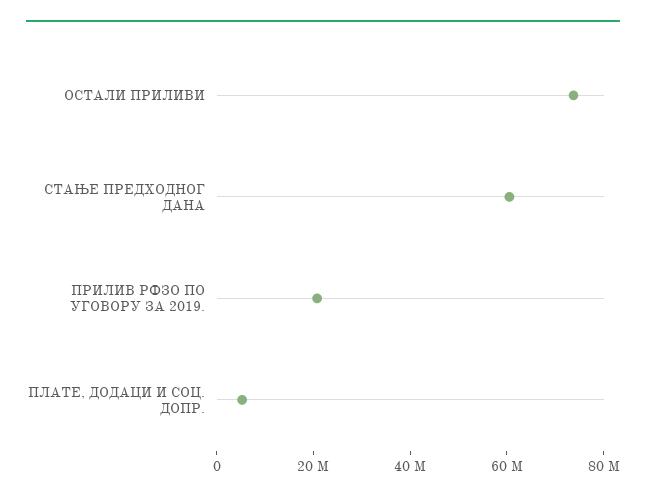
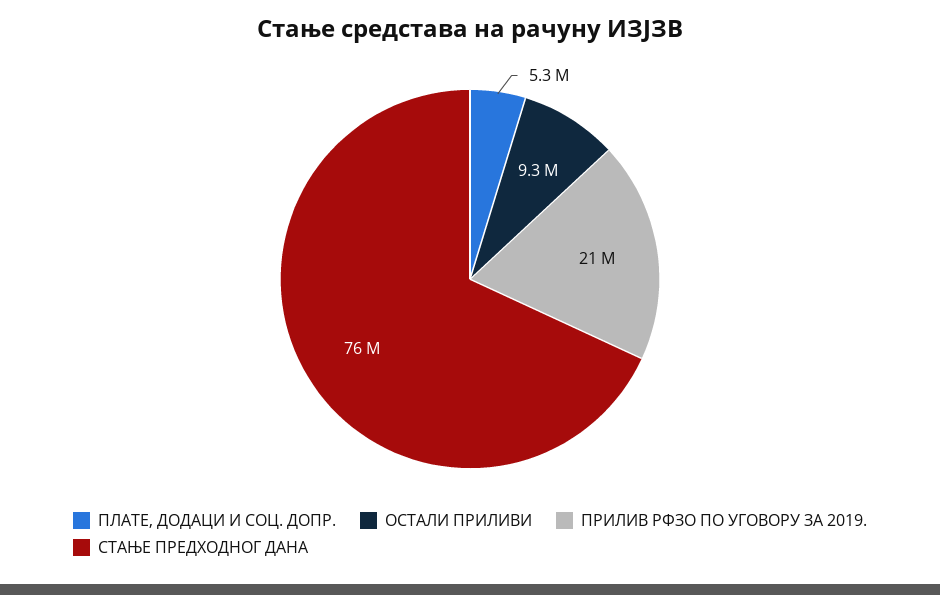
  {
-   "ОСТАЛИ ПРИЛИВИ": 75000000,
+   "ОСТАЛИ ПРИЛИВИ": 9300000,
-   "СТАЊЕ ПРЕДХОДНОГ ДАНА": 60000000,
+   "СТАЊЕ ПРЕДХОДНОГ ДАНА": 76000000,
    "ПРИЛИВ РФЗО ПО УГОВОРУ ЗА 2019.": 21000000,
    "ПЛАТЕ, ДОДАЦИ И СОЦ. ДОПР.": 5300000
  }

